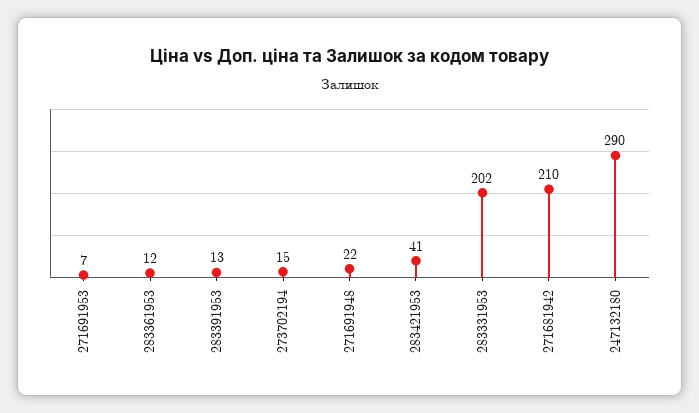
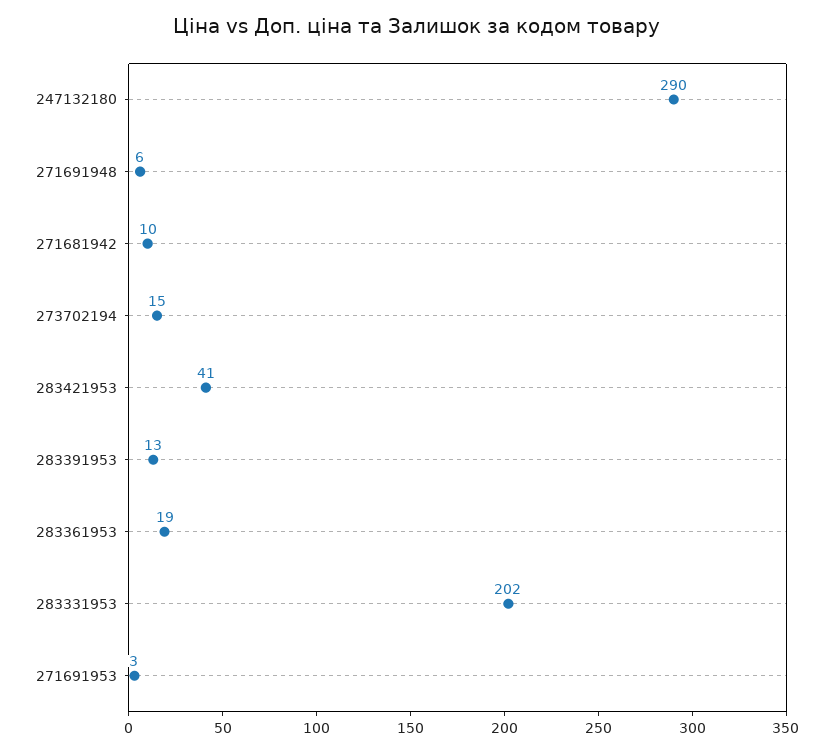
  {
-   "271691953": 7,
+   "271691953": 3,
-   "283361953": 12,
+   "283361953": 19,
    "283391953": 13,
    "273702194": 15,
-   "271691948": 22,
+   "271691948": 6,
    "283421953": 41,
    "283331953": 202,
-   "271681942": 210,
+   "271681942": 10,
    "247132180": 290
  }

